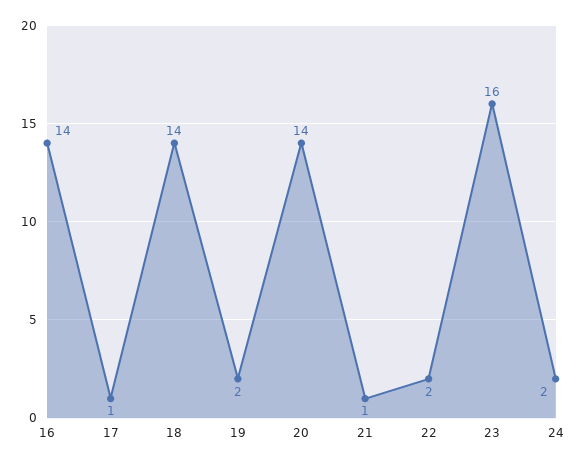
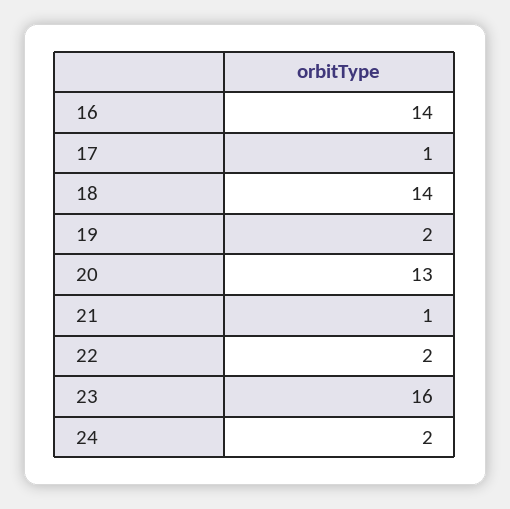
  {
    "16": 14,
    "17": 1,
    "18": 14,
    "19": 2,
-   "20": 14,
+   "20": 13,
    "21": 1,
    "22": 2,
    "23": 16,
    "24": 2
  }

